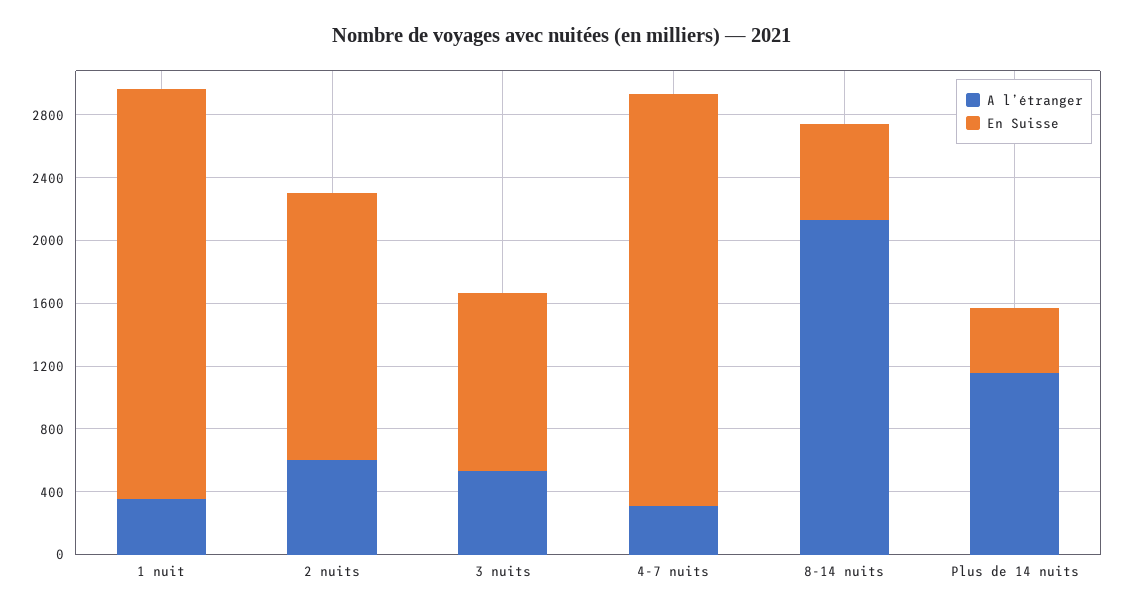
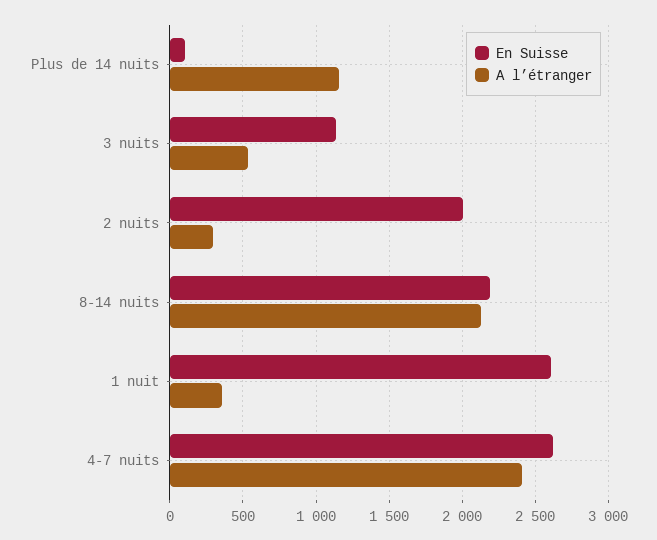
  {
    "A l’étranger": {
      "1 nuit": 350,
-     "2 nuits": 600,
+     "2 nuits": 300,
      "3 nuits": 550,
-     "4-7 nuits": 300,
+     "4-7 nuits": 2400,
      "8-14 nuits": 2150,
      "Plus de 14 nuits": 1150
    },
    "En Suisse": {
      "1 nuit": 2600,
-     "2 nuits": 1700,
+     "2 nuits": 2000,
      "3 nuits": 1150,
      "4-7 nuits": 2600,
-     "8-14 nuits": 600,
+     "8-14 nuits": 2200,
-     "Plus de 14 nuits": 400
+     "Plus de 14 nuits": 100
    }
  }

